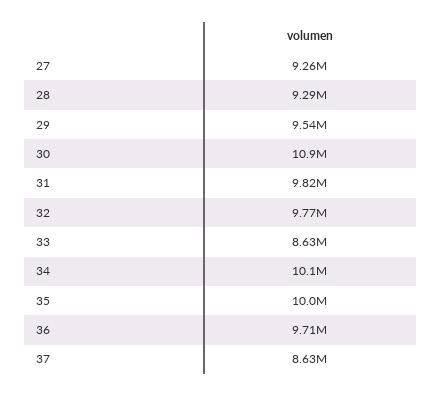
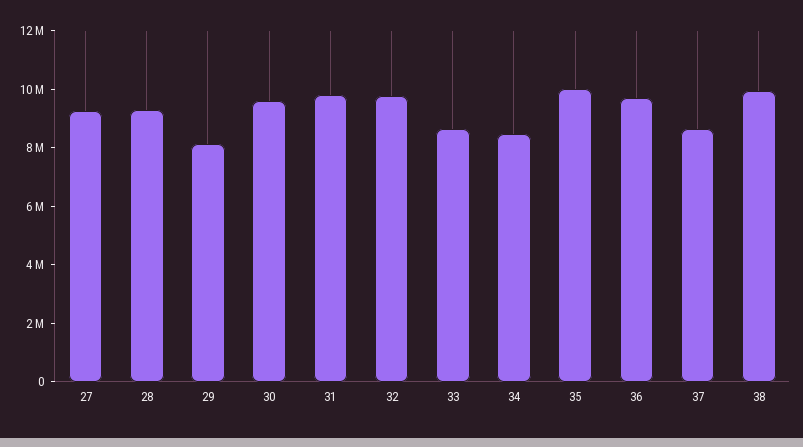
  {
    "27": 9260000,
    "28": 9290000,
-   "29": 9540000,
+   "29": 8000000,
-   "30": 10900000,
+   "30": 9500000,
    "31": 9820000,
    "32": 9770000,
    "33": 8630000,
-   "34": 10100000,
+   "34": 8500000,
    "35": 10000000,
    "36": 9710000,
-   "37": 8630000
+   "37": 8630000,
+   "38": 10000000
  }

